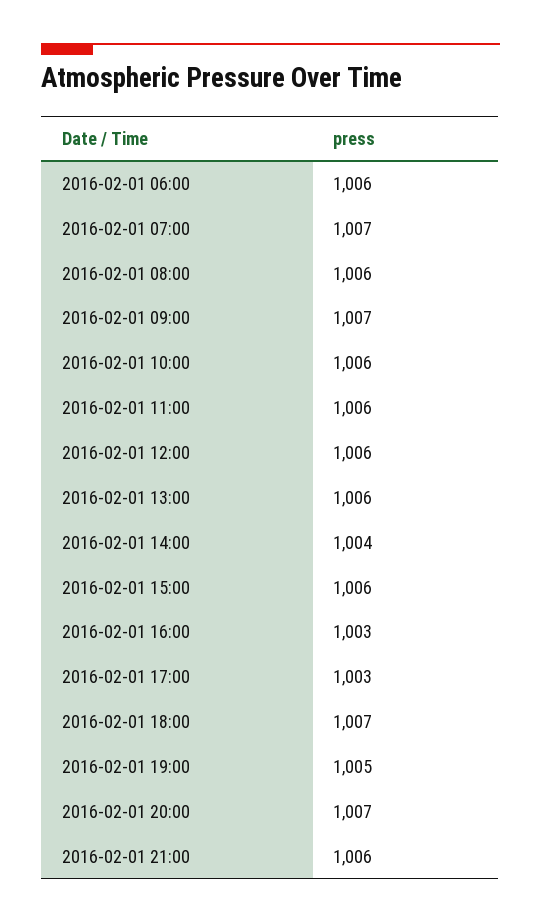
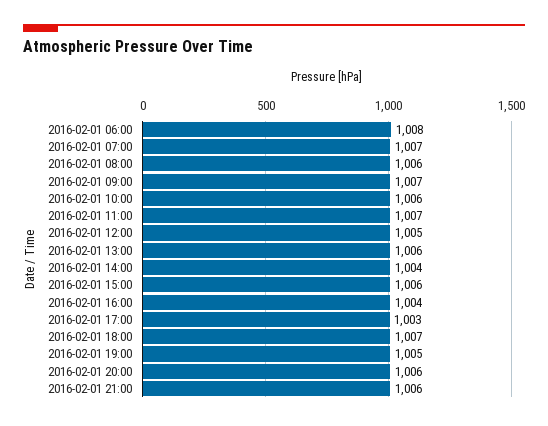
  {
-   "2016-02-01 06:00": 1006,
+   "2016-02-01 06:00": 1008,
    "2016-02-01 07:00": 1007,
    "2016-02-01 08:00": 1006,
    "2016-02-01 09:00": 1007,
    "2016-02-01 10:00": 1006,
-   "2016-02-01 11:00": 1006,
+   "2016-02-01 11:00": 1007,
-   "2016-02-01 12:00": 1006,
+   "2016-02-01 12:00": 1005,
    "2016-02-01 13:00": 1006,
    "2016-02-01 14:00": 1004,
    "2016-02-01 15:00": 1006,
-   "2016-02-01 16:00": 1003,
+   "2016-02-01 16:00": 1004,
    "2016-02-01 17:00": 1003,
    "2016-02-01 18:00": 1007,
    "2016-02-01 19:00": 1005,
-   "2016-02-01 20:00": 1007,
+   "2016-02-01 20:00": 1006,
    "2016-02-01 21:00": 1006
  }

